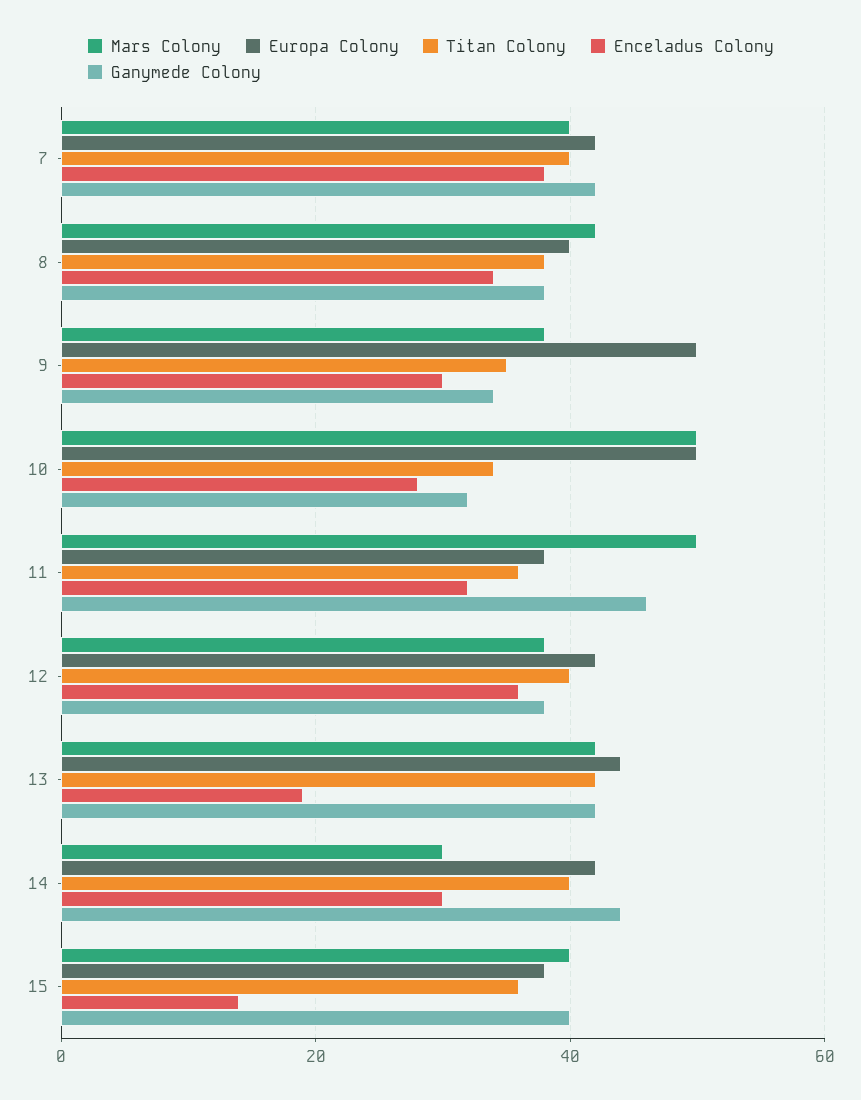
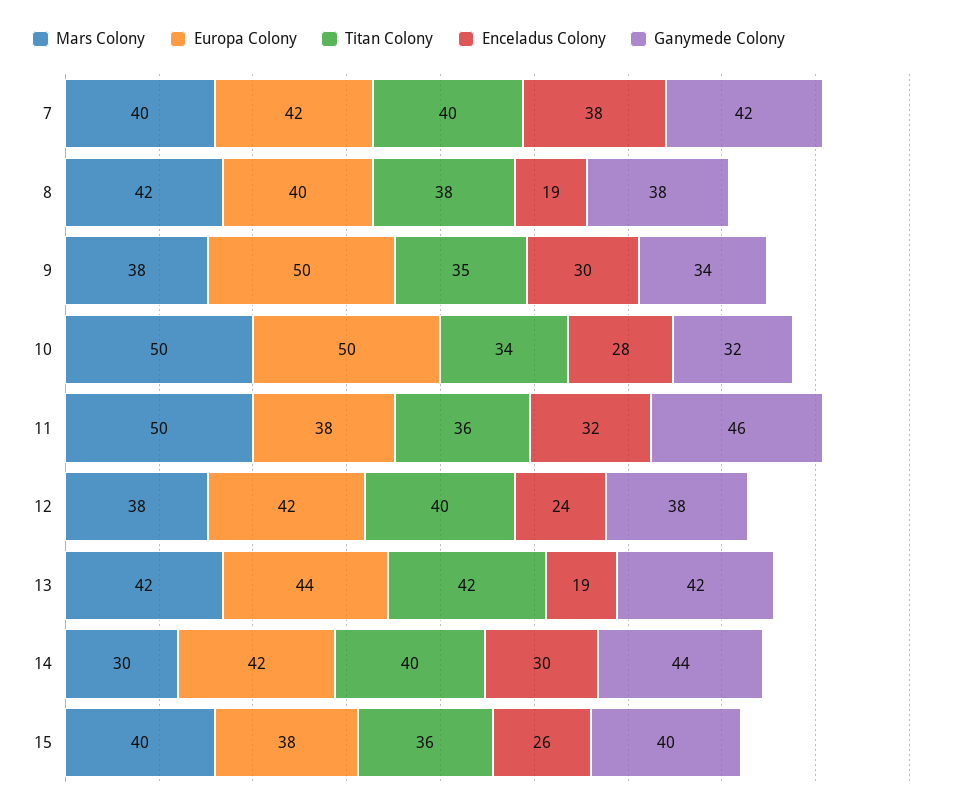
  {
    "Mars Colony": {
      "7": 40,
      "8": 42,
      "9": 38,
      "10": 50,
      "11": 50,
      "12": 38,
      "13": 42,
      "14": 30,
      "15": 40
    },
    "Europa Colony": {
      "7": 42,
      "8": 40,
      "9": 50,
      "10": 50,
      "11": 38,
      "12": 42,
      "13": 44,
      "14": 42,
      "15": 38
    },
    "Titan Colony": {
      "7": 40,
      "8": 38,
      "9": 35,
      "10": 34,
      "11": 36,
      "12": 40,
      "13": 42,
      "14": 40,
      "15": 36
    },
    "Enceladus Colony": {
      "7": 38,
-     "8": 35,
+     "8": 19,
      "9": 30,
      "10": 28,
      "11": 32,
-     "12": 35,
+     "12": 24,
      "13": 19,
      "14": 30,
-     "15": 15
+     "15": 26
    },
    "Ganymede Colony": {
      "7": 42,
      "8": 38,
      "9": 34,
      "10": 32,
      "11": 46,
      "12": 38,
      "13": 42,
      "14": 44,
      "15": 40
    }
  }

